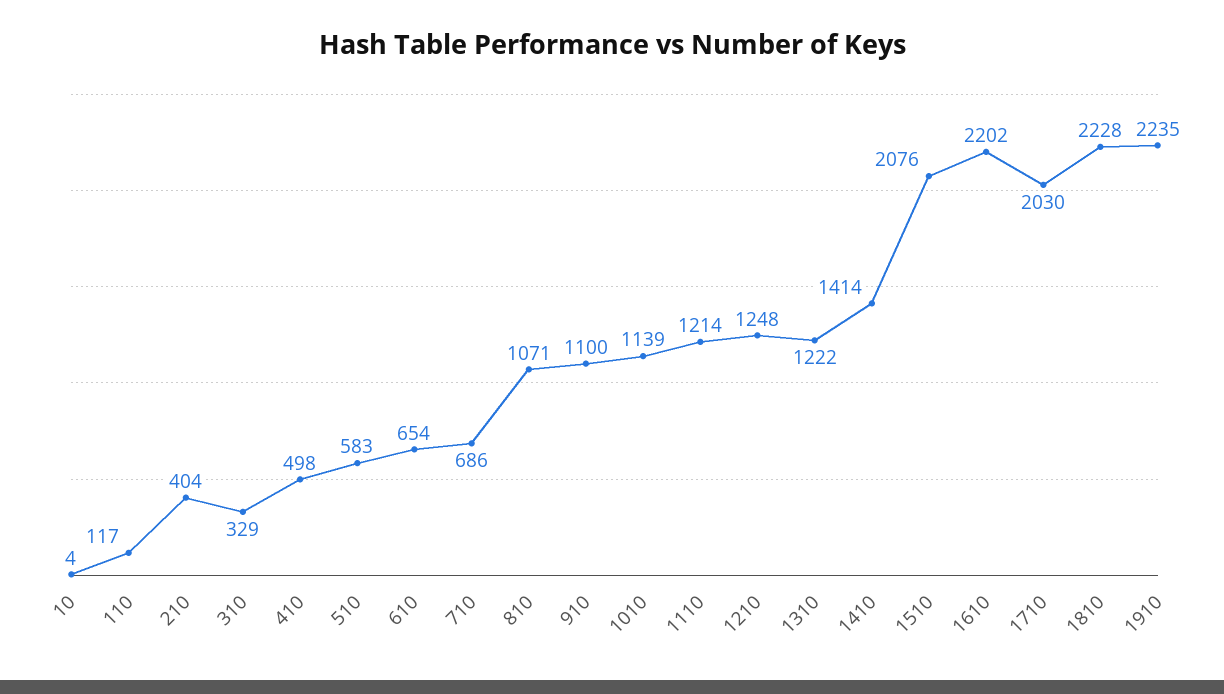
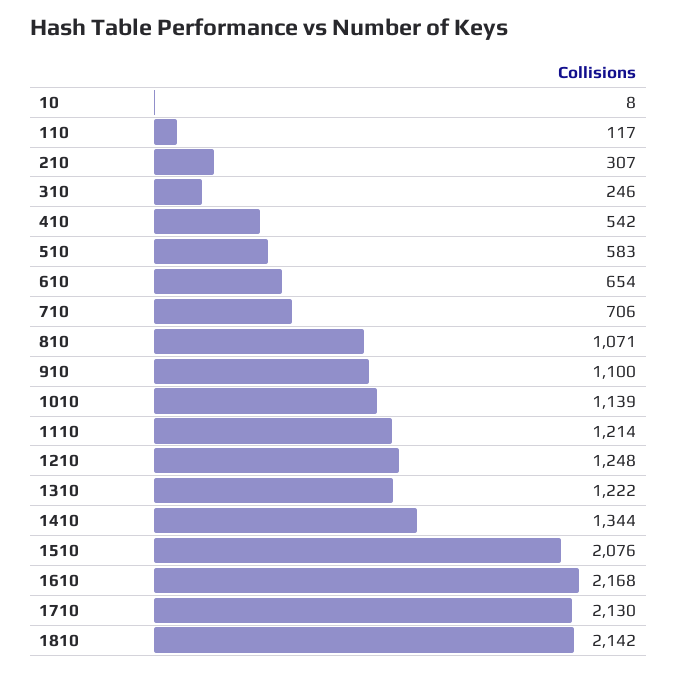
  {
-   "10": 4,
+   "10": 8,
    "110": 117,
-   "210": 404,
+   "210": 307,
-   "310": 329,
+   "310": 246,
-   "410": 498,
+   "410": 542,
    "510": 583,
    "610": 654,
-   "710": 686,
+   "710": 706,
    "810": 1071,
    "910": 1100,
    "1010": 1139,
    "1110": 1214,
    "1210": 1248,
    "1310": 1222,
-   "1410": 1414,
+   "1410": 1344,
    "1510": 2076,
-   "1610": 2202,
+   "1610": 2168,
-   "1710": 2030,
+   "1710": 2130,
-   "1810": 2228,
+   "1810": 2142
-   "1910": 2235
  }

